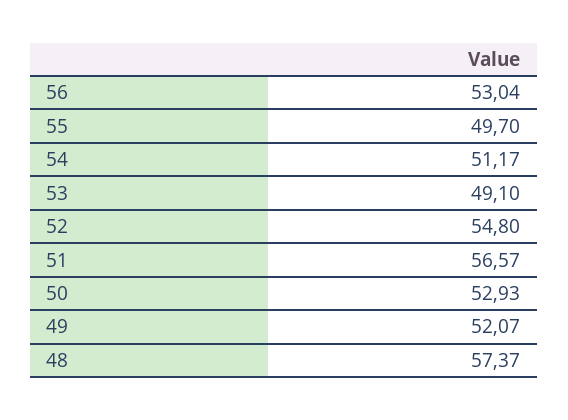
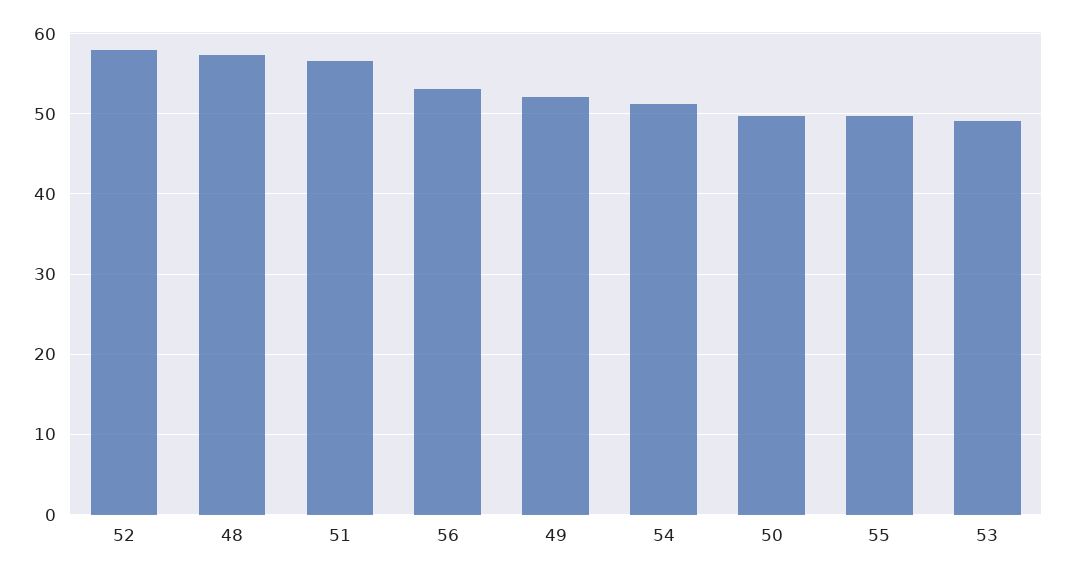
  {
    "56": 53.04,
    "55": 49.7,
    "54": 51.17,
    "53": 49.1,
-   "52": 54.8,
+   "52": 58,
    "51": 56.57,
-   "50": 52.93,
+   "50": 50,
    "49": 52.07,
    "48": 57.37
  }

